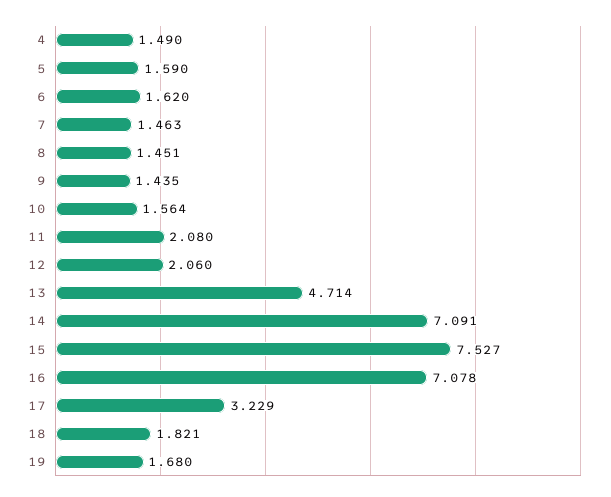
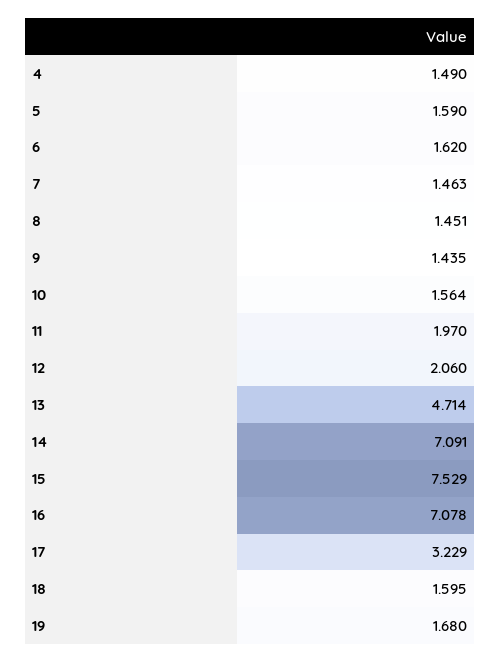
  {
    "4": 1.49,
    "5": 1.59,
    "6": 1.62,
    "7": 1.463,
    "8": 1.451,
    "9": 1.435,
    "10": 1.564,
-   "11": 2.08,
+   "11": 1.97,
    "12": 2.06,
    "13": 4.714,
    "14": 7.091,
-   "15": 7.527,
+   "15": 7.529,
    "16": 7.078,
    "17": 3.229,
-   "18": 1.821,
+   "18": 1.595,
    "19": 1.68
  }

